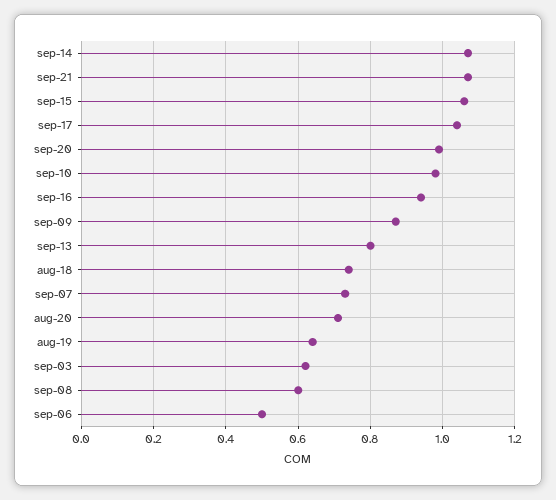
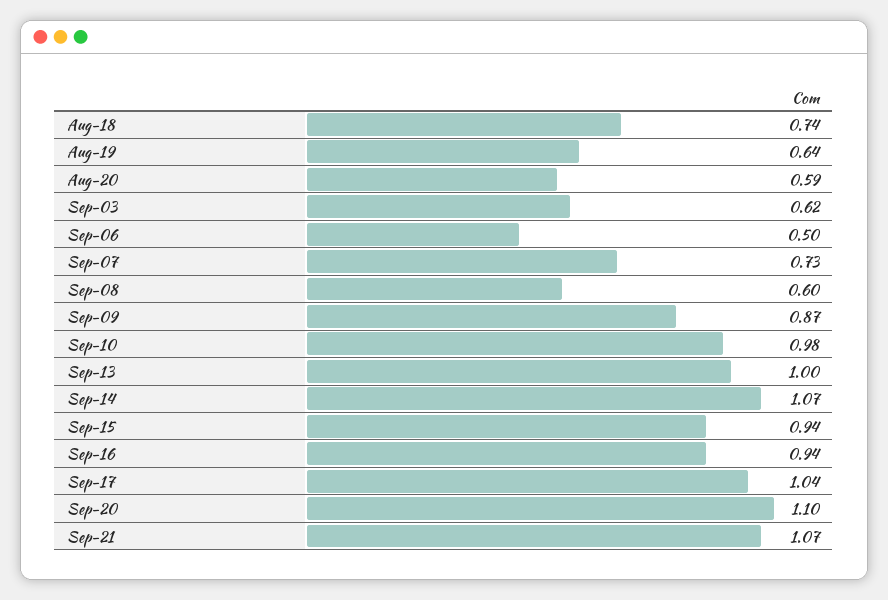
  {
    "sep-14": 1.07,
    "sep-21": 1.07,
-   "sep-15": 1.05,
+   "sep-15": 0.94,
    "sep-17": 1.04,
-   "sep-20": 1,
+   "sep-20": 1.1,
    "sep-10": 0.98,
    "sep-16": 0.94,
    "sep-09": 0.87,
-   "sep-13": 0.8,
+   "sep-13": 1,
    "aug-18": 0.74,
    "sep-07": 0.73,
-   "aug-20": 0.7,
+   "aug-20": 0.59,
    "aug-19": 0.64,
    "sep-03": 0.62,
    "sep-08": 0.6,
    "sep-06": 0.5
  }

